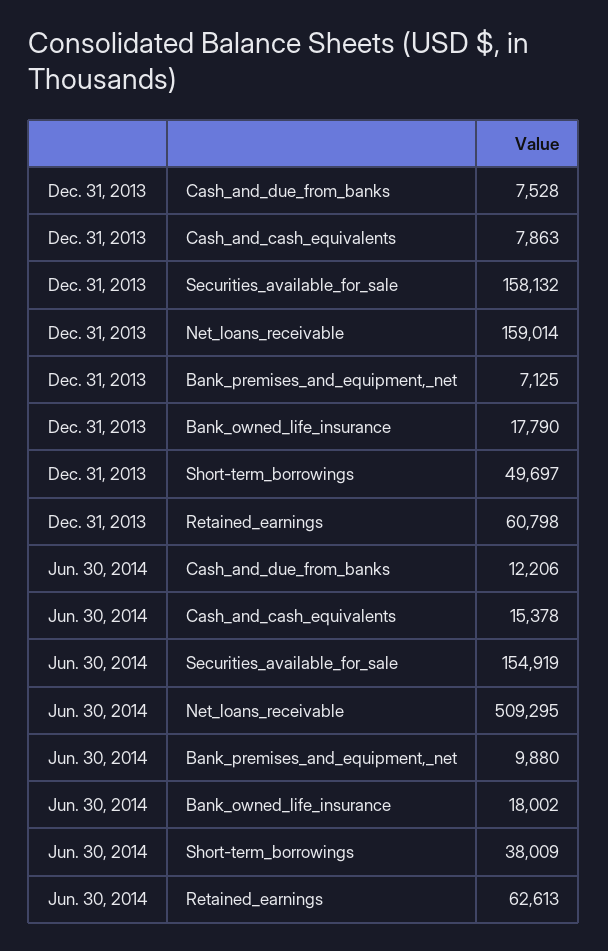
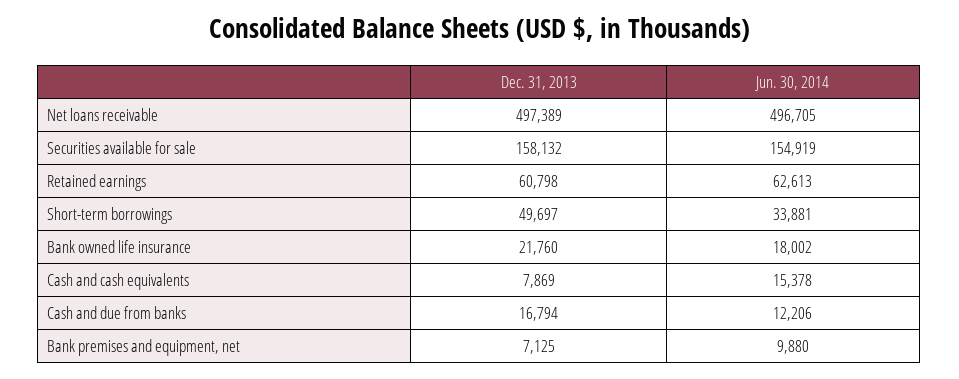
  {
    "Dec. 31, 2013": {
-     "Cash_and_due_from_banks": 7528,
+     "Cash_and_due_from_banks": 16794,
-     "Cash_and_cash_equivalents": 7863,
+     "Cash_and_cash_equivalents": 7869,
      "Securities_available_for_sale": 158132,
-     "Net_loans_receivable": 159014,
+     "Net_loans_receivable": 497389,
      "Bank_premises_and_equipment,_net": 7125,
-     "Bank_owned_life_insurance": 17790,
+     "Bank_owned_life_insurance": 21760,
      "Short-term_borrowings": 49697,
      "Retained_earnings": 60798
    },
    "Jun. 30, 2014": {
      "Cash_and_due_from_banks": 12206,
      "Cash_and_cash_equivalents": 15378,
      "Securities_available_for_sale": 154919,
-     "Net_loans_receivable": 509295,
+     "Net_loans_receivable": 496705,
      "Bank_premises_and_equipment,_net": 9880,
      "Bank_owned_life_insurance": 18002,
-     "Short-term_borrowings": 38009,
+     "Short-term_borrowings": 33881,
      "Retained_earnings": 62613
    }
  }

